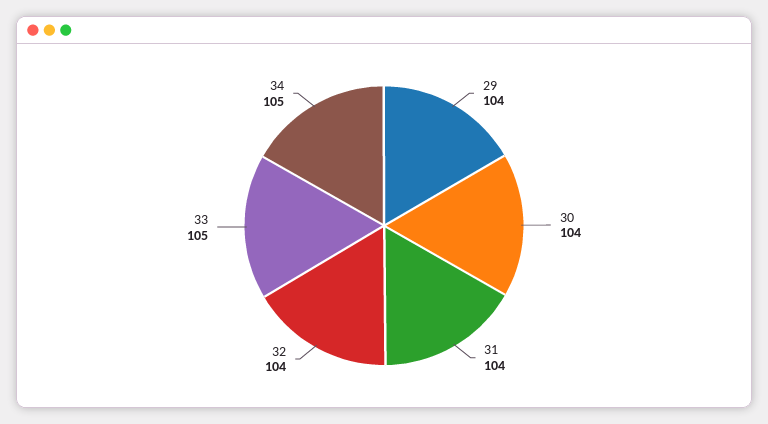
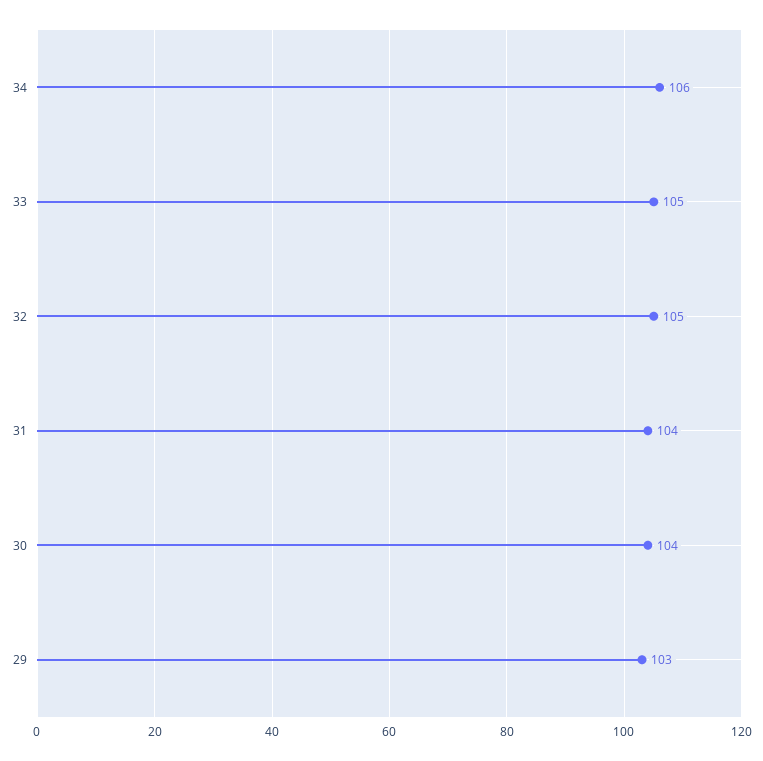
  {
-   "29": 104,
+   "29": 103,
    "30": 104,
    "31": 104,
-   "32": 104,
+   "32": 105,
    "33": 105,
-   "34": 105
+   "34": 106
  }

